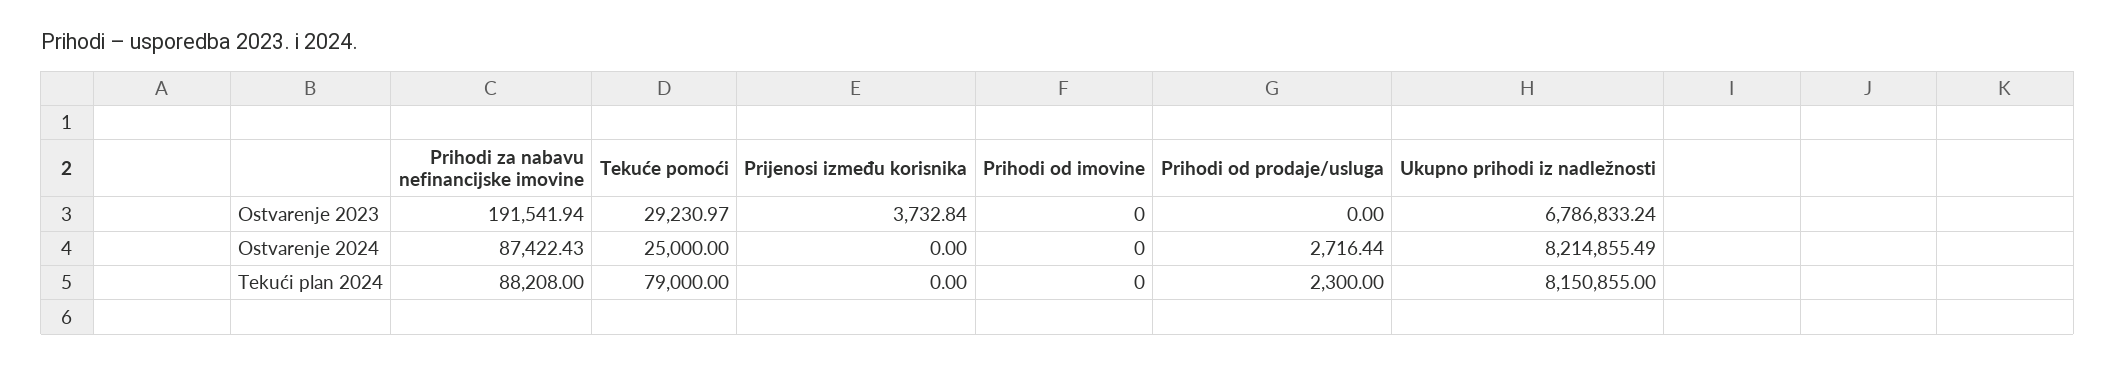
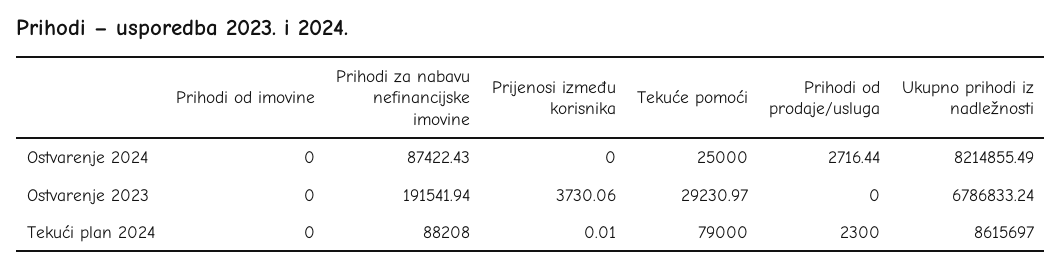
  {
    "Prihodi za nabavu nefinancijske imovine": {
      "Ostvarenje 2023": 191541.94,
      "Ostvarenje 2024": 87422.43,
      "Tekući plan 2024": 88208
    },
    "Tekuće pomoći": {
      "Ostvarenje 2023": 29230.97,
      "Ostvarenje 2024": 25000,
      "Tekući plan 2024": 79000
    },
    "Prijenosi između korisnika": {
-     "Ostvarenje 2023": 3732.84,
+     "Ostvarenje 2023": 3730.06,
      "Ostvarenje 2024": 0,
-     "Tekući plan 2024": 0
+     "Tekući plan 2024": 0.01
    },
    "Prihodi od imovine": {
      "Ostvarenje 2023": 0,
      "Ostvarenje 2024": 0,
      "Tekući plan 2024": 0
    },
    "Prihodi od prodaje/usluga": {
      "Ostvarenje 2023": 0,
      "Ostvarenje 2024": 2716.44,
      "Tekući plan 2024": 2300
    },
    "Ukupno prihodi iz nadležnosti": {
      "Ostvarenje 2023": 6786833.24,
      "Ostvarenje 2024": 8214855.49,
-     "Tekući plan 2024": 8150855
+     "Tekući plan 2024": 8615697
    }
  }

